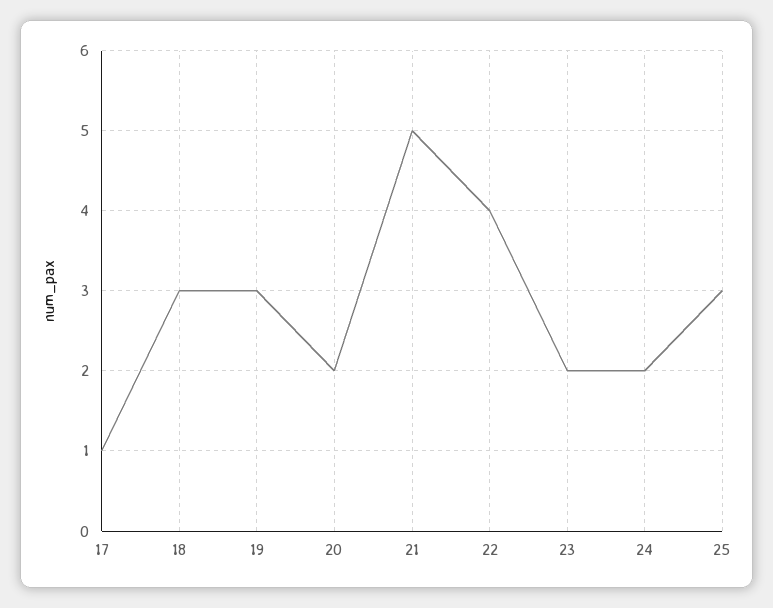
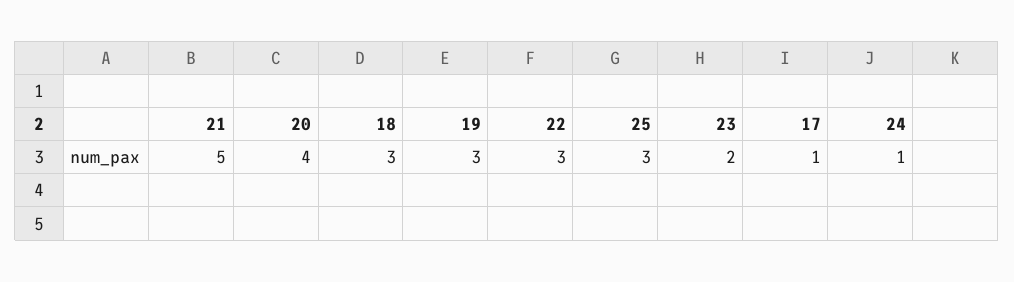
  {
    "17": 1,
    "18": 3,
    "19": 3,
-   "20": 2,
+   "20": 4,
    "21": 5,
-   "22": 4,
+   "22": 3,
    "23": 2,
-   "24": 2,
+   "24": 1,
    "25": 3
  }

